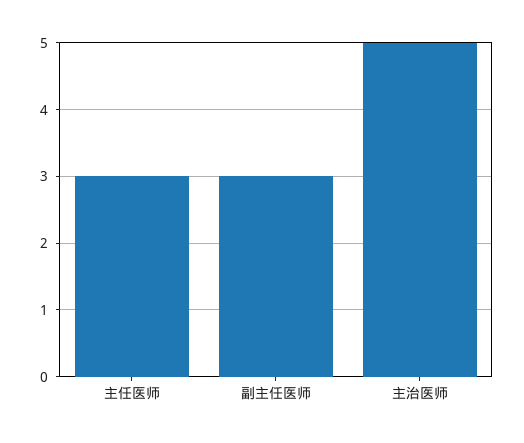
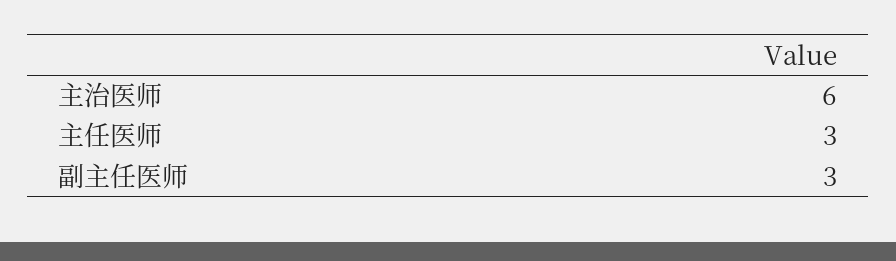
  {
    "主任医师": 3,
    "副主任医师": 3,
-   "主治医师": 5
+   "主治医师": 6
  }

